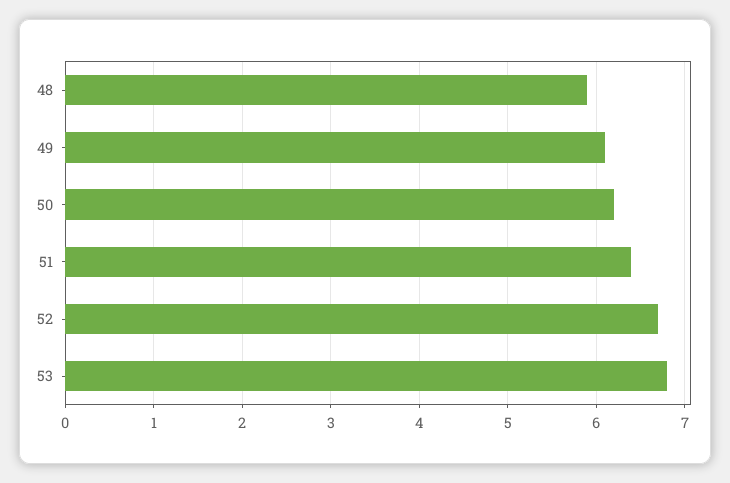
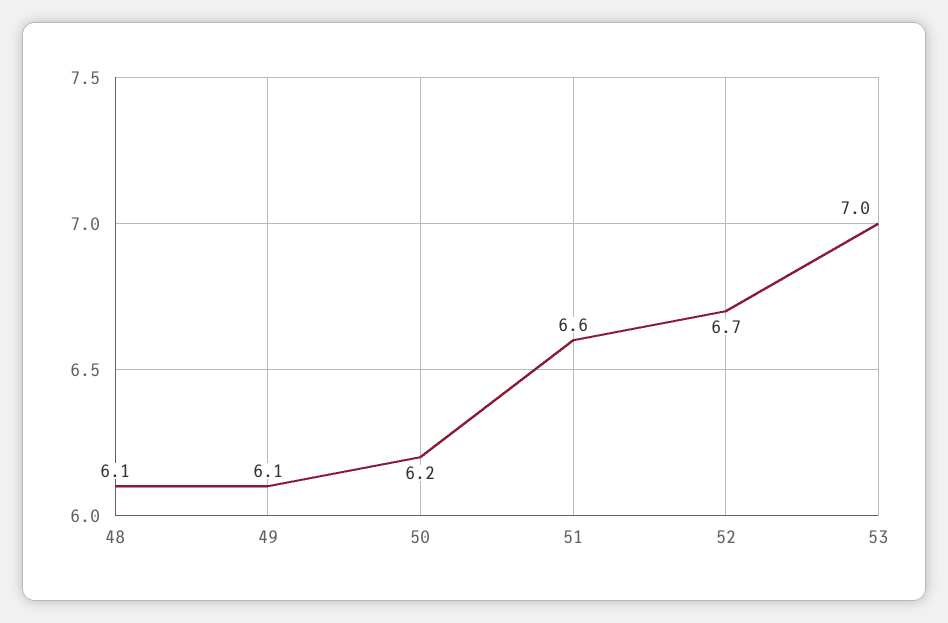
  {
-   "48": 5.9,
+   "48": 6.1,
    "49": 6.1,
    "50": 6.2,
-   "51": 6.4,
+   "51": 6.6,
    "52": 6.7,
-   "53": 6.8
+   "53": 7
  }

